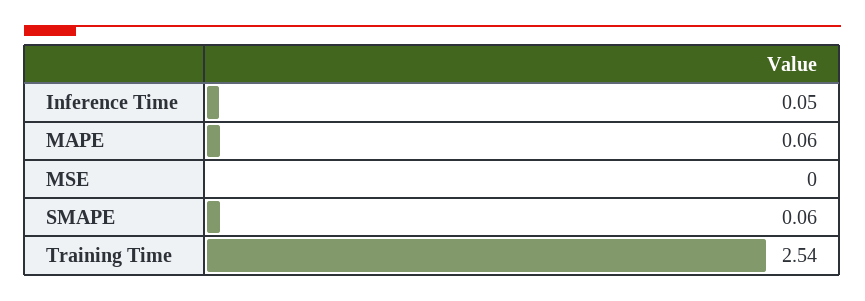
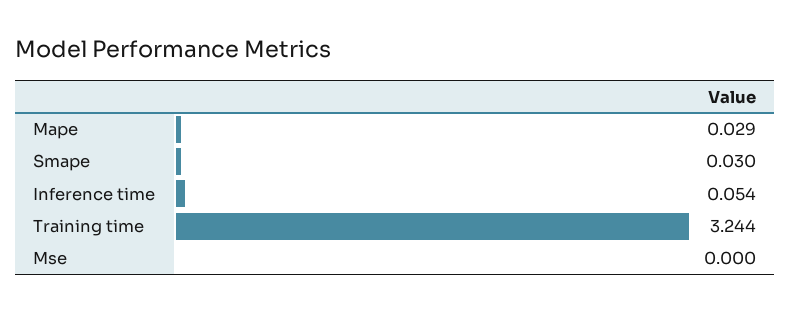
  {
    "Inference Time": 0.054,
-   "MAPE": 0.06,
+   "MAPE": 0.029,
    "MSE": 0,
-   "SMAPE": 0.06,
+   "SMAPE": 0.03,
-   "Training Time": 2.54
+   "Training Time": 3.244
  }

